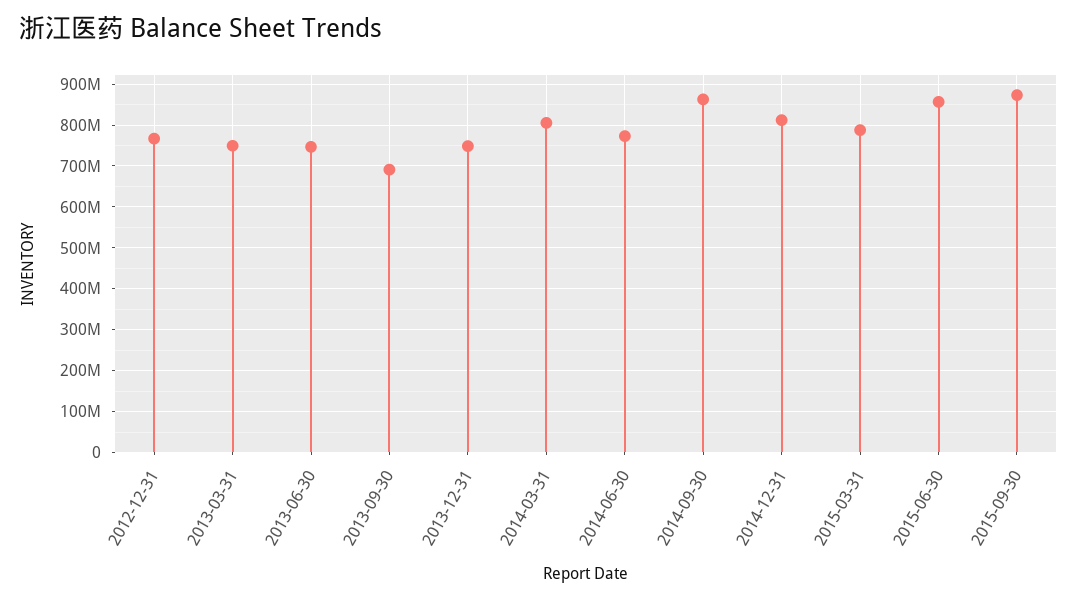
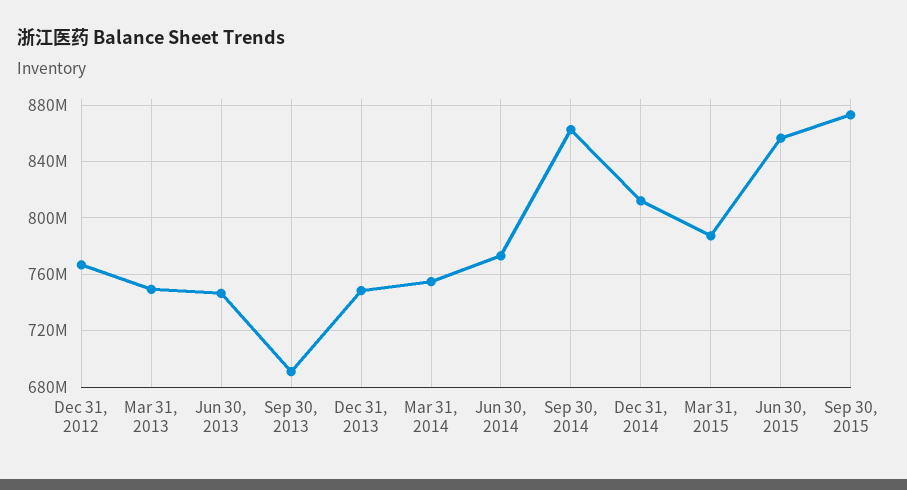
  {
    "2012-12-31": 765000000,
    "2013-03-31": 750000000,
    "2013-06-30": 745000000,
    "2013-09-30": 690000000,
    "2013-12-31": 750000000,
-   "2014-03-31": 800000000,
+   "2014-03-31": 755000000,
    "2014-06-30": 775000000,
    "2014-09-30": 865000000,
    "2014-12-31": 810000000,
    "2015-03-31": 785000000,
    "2015-06-30": 855000000,
    "2015-09-30": 875000000
  }

